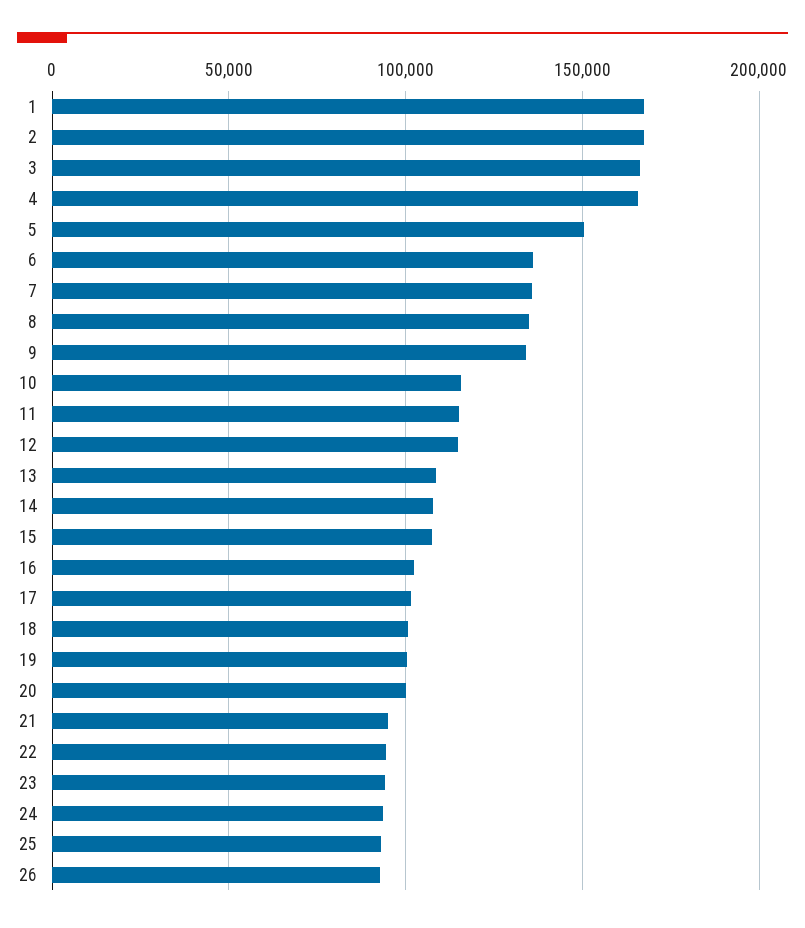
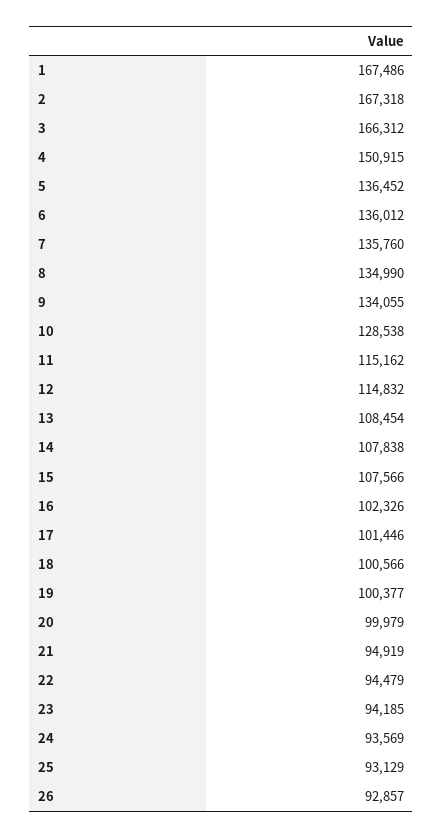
  {
    "1": 167486,
    "2": 167318,
    "3": 166312,
-   "4": 165000,
+   "4": 150915,
-   "5": 150000,
+   "5": 136452,
    "6": 136012,
    "7": 135760,
    "8": 134990,
    "9": 134055,
-   "10": 115000,
+   "10": 128538,
    "11": 115162,
    "12": 114832,
    "13": 108454,
    "14": 107838,
    "15": 107566,
    "16": 102326,
    "17": 101446,
    "18": 100566,
    "19": 100377,
    "20": 99979,
    "21": 94919,
    "22": 94479,
    "23": 94185,
    "24": 93569,
    "25": 93129,
    "26": 92857
  }

